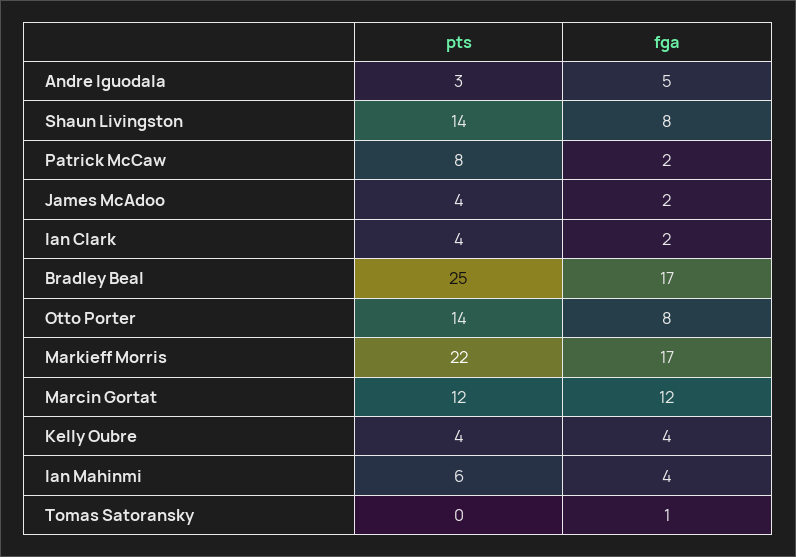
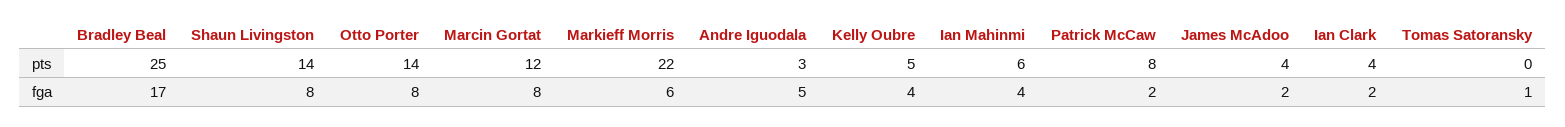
  {
    "pts": {
      "Andre Iguodala": 3,
      "Shaun Livingston": 14,
      "Patrick McCaw": 8,
      "James McAdoo": 4,
      "Ian Clark": 4,
      "Bradley Beal": 25,
      "Otto Porter": 14,
      "Markieff Morris": 22,
      "Marcin Gortat": 12,
-     "Kelly Oubre": 4,
+     "Kelly Oubre": 5,
      "Ian Mahinmi": 6,
      "Tomas Satoransky": 0
    },
    "fga": {
      "Andre Iguodala": 5,
      "Shaun Livingston": 8,
      "Patrick McCaw": 2,
      "James McAdoo": 2,
      "Ian Clark": 2,
      "Bradley Beal": 17,
      "Otto Porter": 8,
-     "Markieff Morris": 17,
+     "Markieff Morris": 6,
-     "Marcin Gortat": 12,
+     "Marcin Gortat": 8,
      "Kelly Oubre": 4,
      "Ian Mahinmi": 4,
      "Tomas Satoransky": 1
    }
  }

